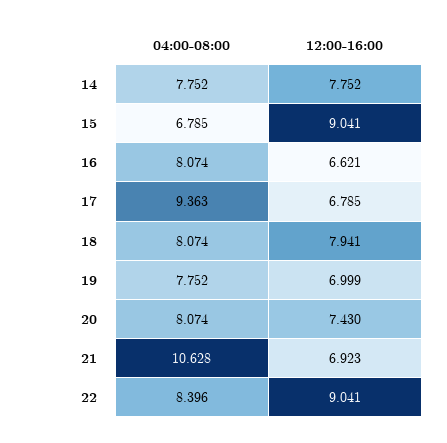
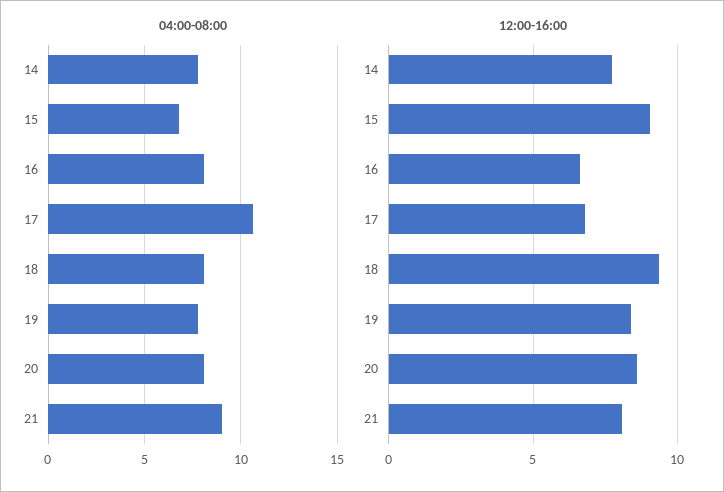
  {
    "04:00-08:00": {
      "14": 7.752,
      "15": 6.785,
      "16": 8.074,
-     "17": 9.363,
+     "17": 10.5,
      "18": 8.074,
      "19": 7.752,
      "20": 8.074,
-     "21": 10.628,
+     "21": 9
-     "22": 8.396
    },
    "12:00-16:00": {
      "14": 7.752,
      "15": 9.041,
      "16": 6.621,
      "17": 6.785,
-     "18": 7.941,
+     "18": 9.5,
-     "19": 6.999,
+     "19": 8.5,
-     "20": 7.43,
+     "20": 8.5,
-     "21": 6.923,
+     "21": 8
-     "22": 9.041
    }
  }

